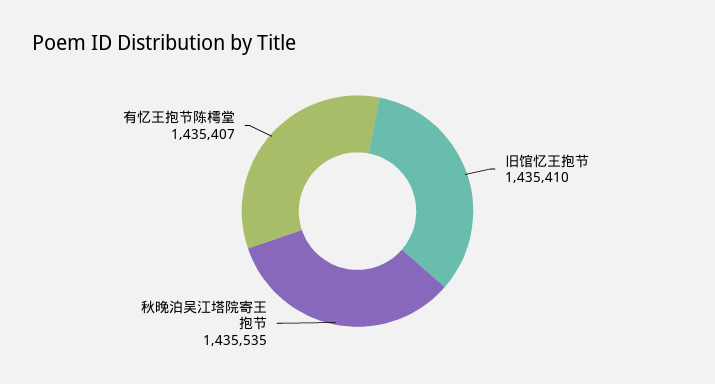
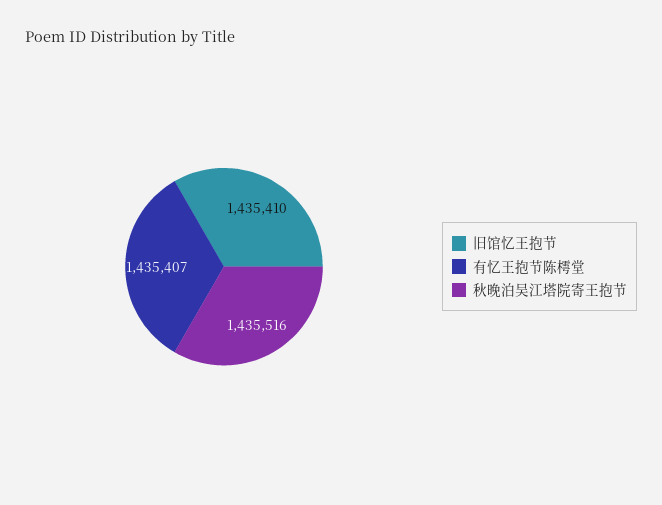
  {
    "旧馆忆王抱节": 1435410,
-   "秋晚泊吴江塔院寄王抱节": 1435535,
+   "秋晚泊吴江塔院寄王抱节": 1435516,
    "有忆王抱节陈樗堂": 1435407
  }

